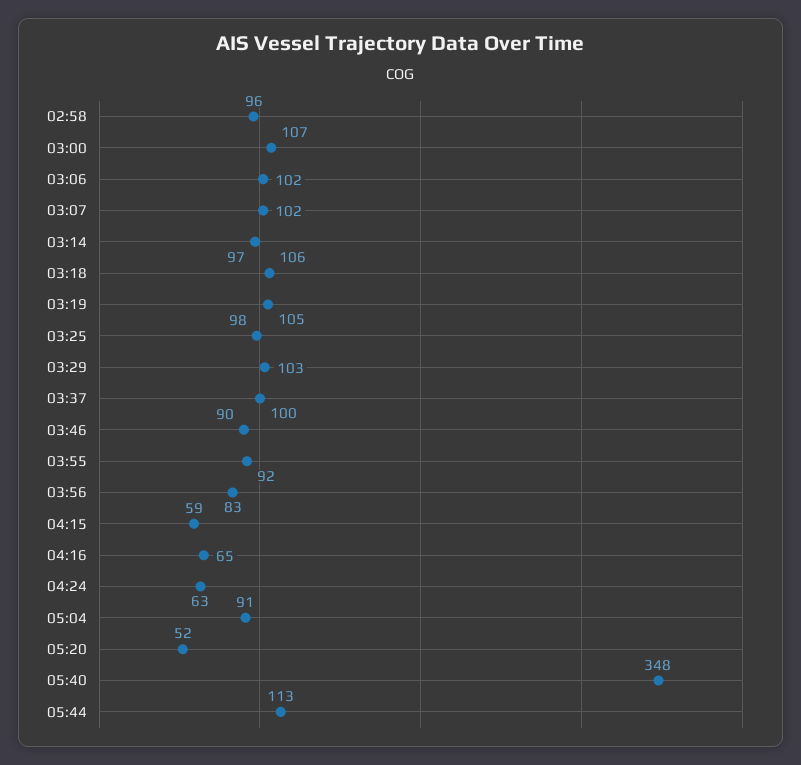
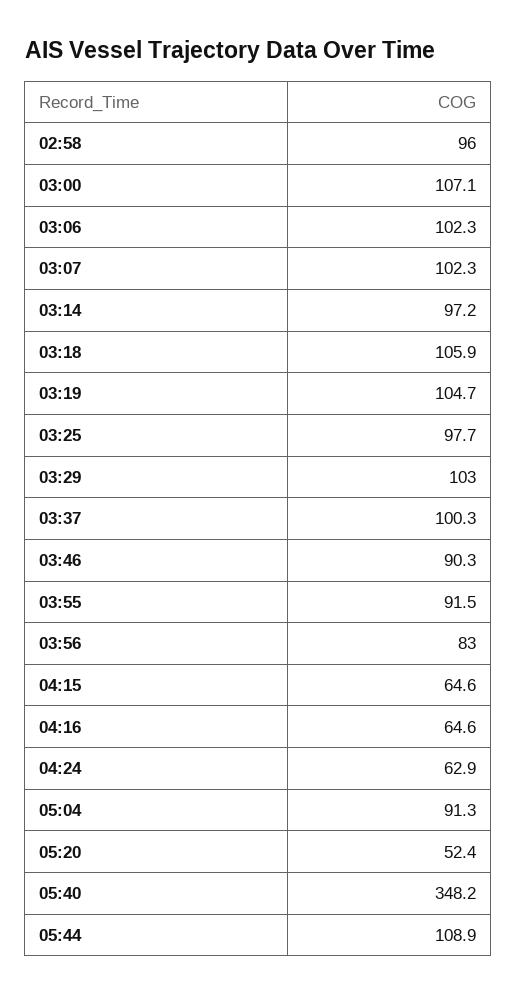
  {
    "02:58": 96,
    "03:00": 107.1,
    "03:06": 102.3,
    "03:07": 102.3,
    "03:14": 97.2,
    "03:18": 105.9,
    "03:19": 104.7,
    "03:25": 97.7,
    "03:29": 103,
    "03:37": 100.3,
    "03:46": 90.3,
    "03:55": 91.5,
    "03:56": 83,
-   "04:15": 59,
+   "04:15": 64.6,
    "04:16": 64.6,
    "04:24": 62.9,
    "05:04": 91.3,
    "05:20": 52.4,
    "05:40": 348.2,
-   "05:44": 113
+   "05:44": 108.9
  }

